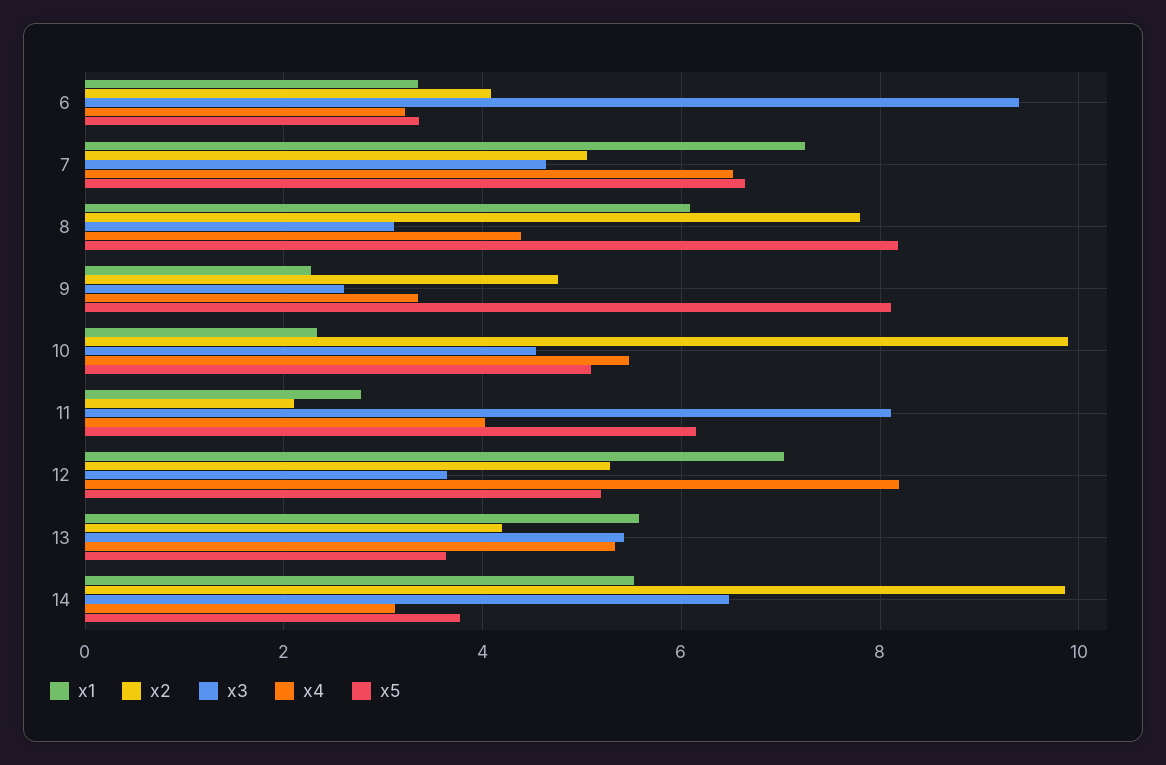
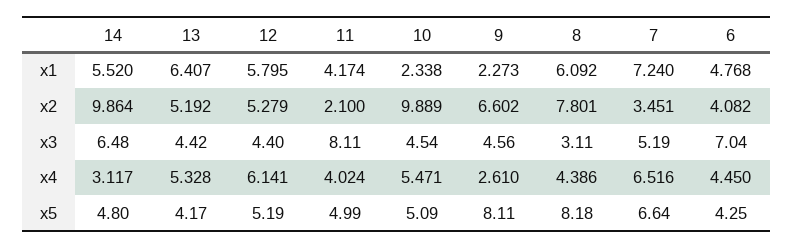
  {
    "x1": {
-     "6": 3.4,
+     "6": 4.768,
      "7": 7.24,
      "8": 6.092,
      "9": 2.273,
      "10": 2.338,
-     "11": 2.8,
+     "11": 4.174,
-     "12": 7,
+     "12": 5.795,
-     "13": 5.6,
+     "13": 6.407,
      "14": 5.52
    },
    "x2": {
      "6": 4.082,
-     "7": 5,
+     "7": 3.451,
      "8": 7.801,
-     "9": 4.8,
+     "9": 6.602,
      "10": 9.889,
      "11": 2.1,
      "12": 5.279,
-     "13": 4.2,
+     "13": 5.192,
      "14": 9.864
    },
    "x3": {
-     "6": 9.4,
+     "6": 7.04,
-     "7": 4.6,
+     "7": 5.19,
      "8": 3.11,
-     "9": 2.6,
+     "9": 4.56,
      "10": 4.54,
      "11": 8.11,
-     "12": 3.6,
+     "12": 4.4,
-     "13": 5.4,
+     "13": 4.42,
      "14": 6.48
    },
    "x4": {
-     "6": 3.2,
+     "6": 4.45,
      "7": 6.516,
      "8": 4.386,
-     "9": 3.4,
+     "9": 2.61,
      "10": 5.471,
      "11": 4.024,
-     "12": 8.2,
+     "12": 6.141,
      "13": 5.328,
      "14": 3.117
    },
    "x5": {
-     "6": 3.4,
+     "6": 4.25,
      "7": 6.64,
      "8": 8.18,
      "9": 8.11,
      "10": 5.09,
-     "11": 6.2,
+     "11": 4.99,
      "12": 5.19,
-     "13": 3.6,
+     "13": 4.17,
-     "14": 3.8
+     "14": 4.8
    }
  }

